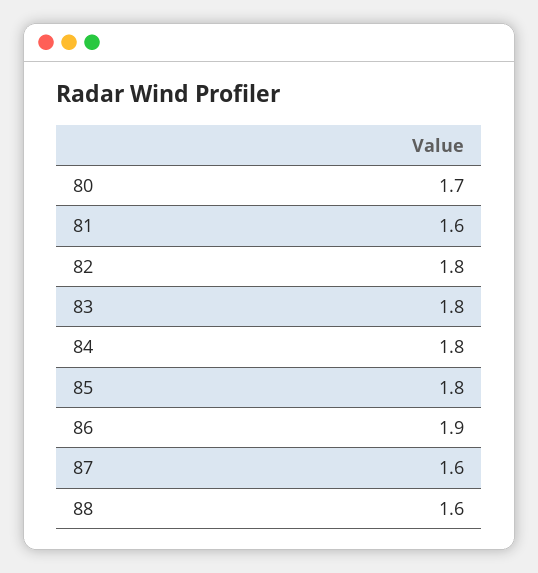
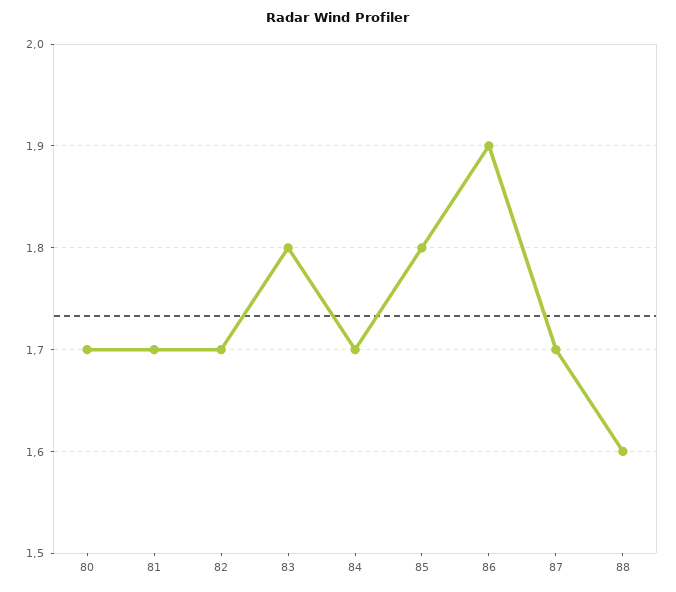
  {
    "80": 1.7,
-   "81": 1.6,
+   "81": 1.7,
-   "82": 1.8,
+   "82": 1.7,
    "83": 1.8,
-   "84": 1.8,
+   "84": 1.7,
    "85": 1.8,
    "86": 1.9,
-   "87": 1.6,
+   "87": 1.7,
    "88": 1.6
  }

